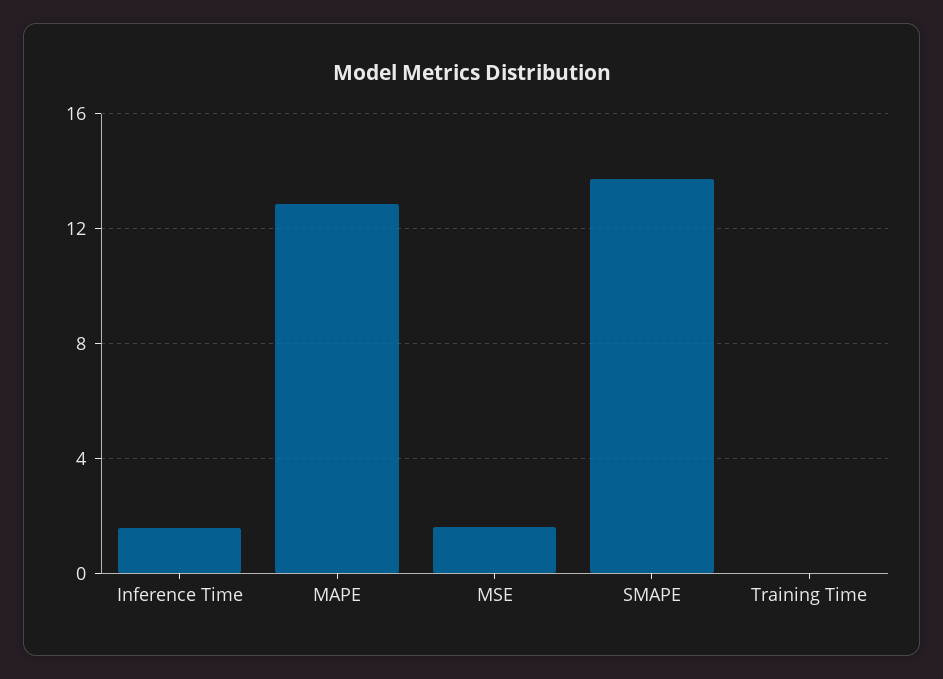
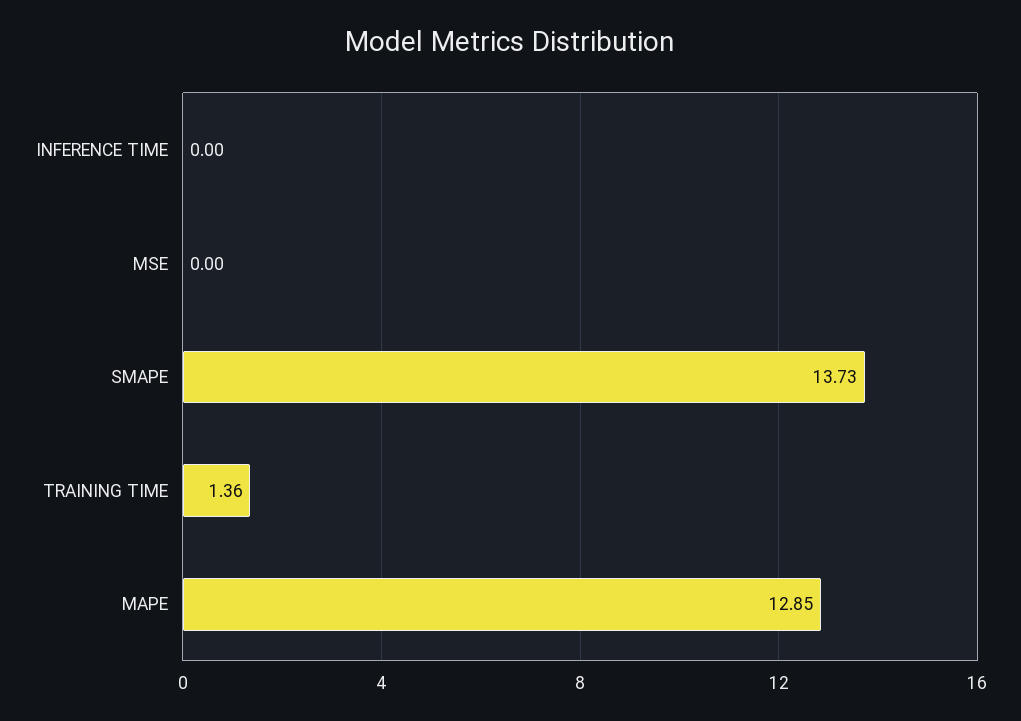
  {
-   "Inference Time": 1.5,
+   "Inference Time": 0,
    "MAPE": 12.85,
-   "MSE": 1.5,
+   "MSE": 0,
    "SMAPE": 13.73,
-   "Training Time": 0
+   "Training Time": 1.36
  }

